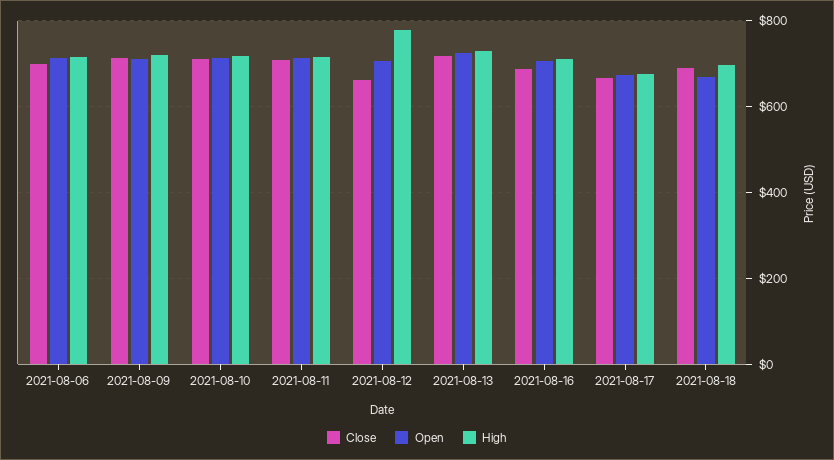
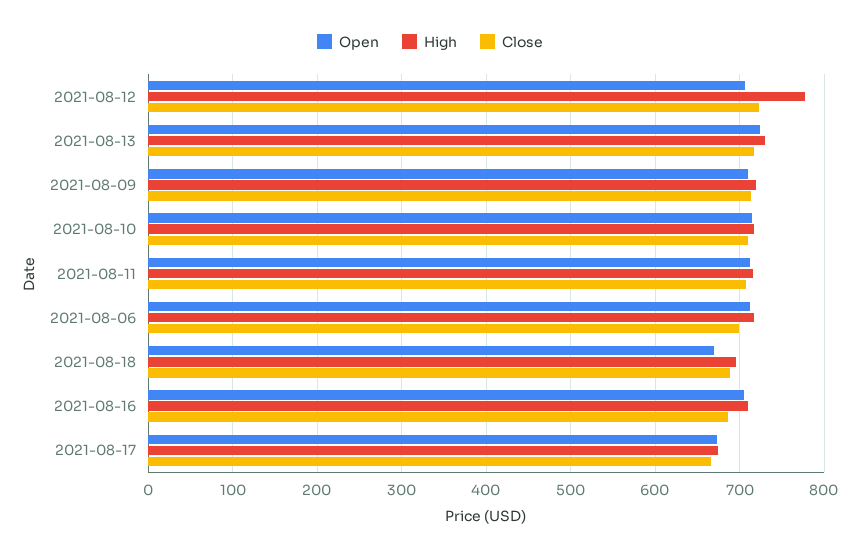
  {
    "Close": {
      "2021-08-06": 700,
      "2021-08-09": 710,
      "2021-08-10": 710,
      "2021-08-11": 710,
-     "2021-08-12": 660,
+     "2021-08-12": 720,
      "2021-08-13": 720,
      "2021-08-16": 690,
      "2021-08-17": 670,
      "2021-08-18": 690
    },
    "Open": {
      "2021-08-06": 710,
      "2021-08-09": 710,
      "2021-08-10": 710,
      "2021-08-11": 710,
      "2021-08-12": 710,
      "2021-08-13": 720,
      "2021-08-16": 710,
      "2021-08-17": 670,
      "2021-08-18": 670
    },
    "High": {
      "2021-08-06": 720,
      "2021-08-09": 720,
      "2021-08-10": 720,
      "2021-08-11": 720,
      "2021-08-12": 780,
      "2021-08-13": 730,
      "2021-08-16": 710,
      "2021-08-17": 670,
      "2021-08-18": 700
    }
  }

